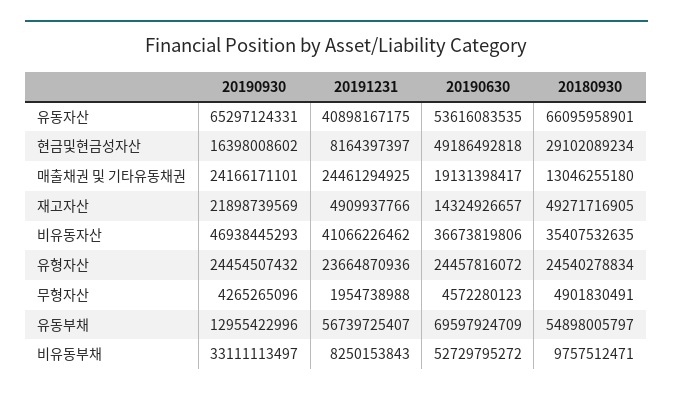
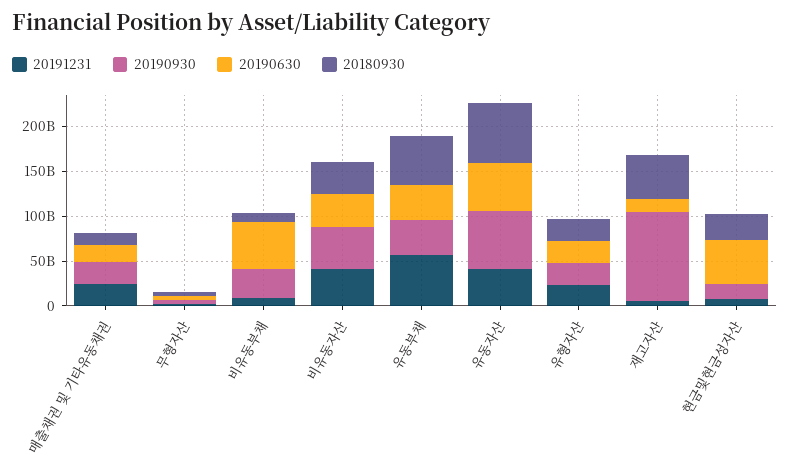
  {
    "20190930": {
      "유동자산": 65297124331,
      "현금및현금성자산": 16398008602,
      "매출채권 및 기타유동채권": 24166171101,
-     "재고자산": 21898739569,
+     "재고자산": 100000000000,
      "비유동자산": 46938445293,
      "유형자산": 24454507432,
      "무형자산": 4265265096,
-     "유동부채": 12955422996,
+     "유동부채": 40000000000,
      "비유동부채": 33111113497
    },
    "20191231": {
      "유동자산": 40898167175,
      "현금및현금성자산": 8164397397,
      "매출채권 및 기타유동채권": 24461294925,
      "재고자산": 4909937766,
      "비유동자산": 41066226462,
      "유형자산": 23664870936,
      "무형자산": 1954738988,
      "유동부채": 56739725407,
      "비유동부채": 8250153843
    },
    "20190630": {
      "유동자산": 53616083535,
      "현금및현금성자산": 49186492818,
      "매출채권 및 기타유동채권": 19131398417,
      "재고자산": 14324926657,
      "비유동자산": 36673819806,
      "유형자산": 24457816072,
      "무형자산": 4572280123,
-     "유동부채": 69597924709,
+     "유동부채": 40000000000,
      "비유동부채": 52729795272
    },
    "20180930": {
      "유동자산": 66095958901,
      "현금및현금성자산": 29102089234,
      "매출채권 및 기타유동채권": 13046255180,
      "재고자산": 49271716905,
      "비유동자산": 35407532635,
      "유형자산": 24540278834,
      "무형자산": 4901830491,
      "유동부채": 54898005797,
      "비유동부채": 9757512471
    }
  }

